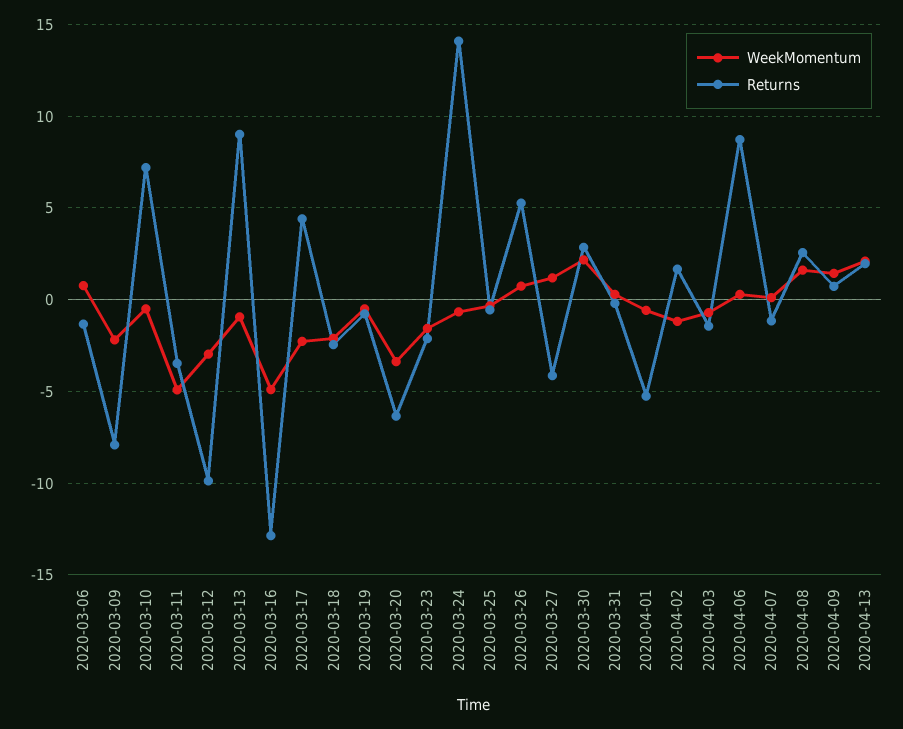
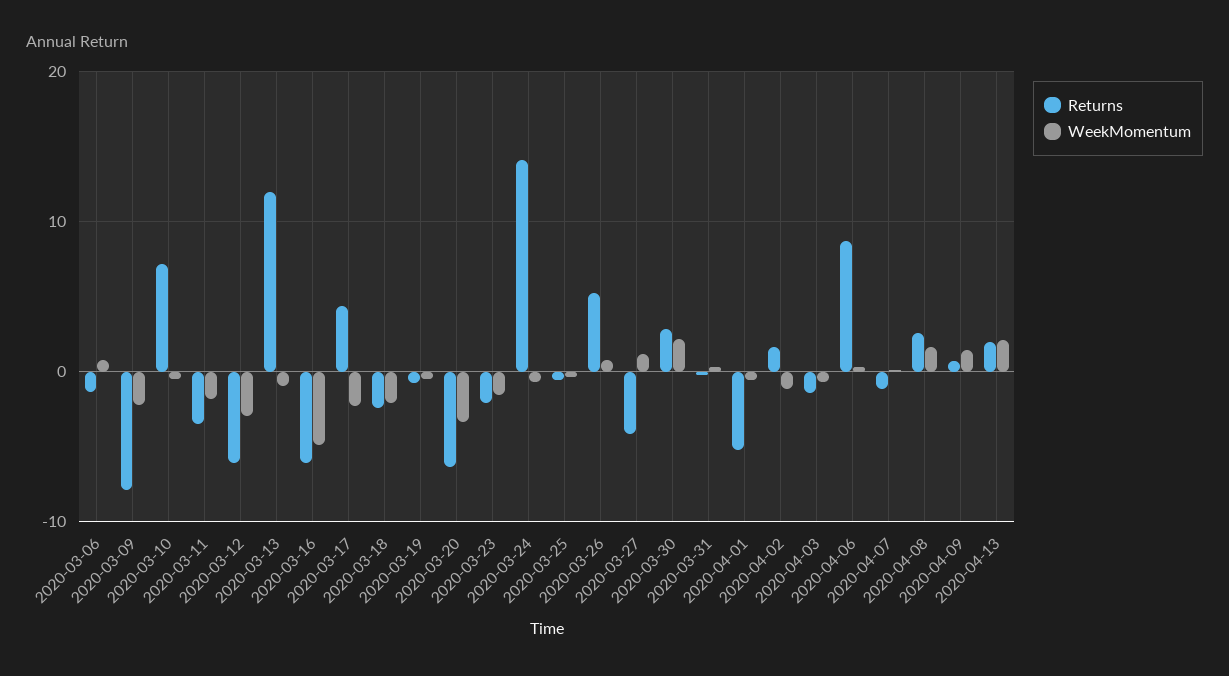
  {
    "WeekMomentum": {
      "2020-03-06": 1,
      "2020-03-09": -2,
      "2020-03-10": -0.5,
-     "2020-03-11": -5,
+     "2020-03-11": -2,
      "2020-03-12": -3,
      "2020-03-13": -1,
      "2020-03-16": -5,
      "2020-03-17": -2.5,
      "2020-03-18": -2,
      "2020-03-19": -0.5,
      "2020-03-20": -3.5,
      "2020-03-23": -1.5,
      "2020-03-24": -0.5,
      "2020-03-25": -0.5,
      "2020-03-26": 0.5,
      "2020-03-27": 1,
      "2020-03-30": 2,
      "2020-03-31": 0.5,
      "2020-04-01": -0.5,
      "2020-04-02": -1,
      "2020-04-03": -0.5,
      "2020-04-06": 0.5,
      "2020-04-07": 0,
      "2020-04-08": 1.5,
      "2020-04-09": 1.5,
      "2020-04-13": 2
    },
    "Returns": {
      "2020-03-06": -1.5,
      "2020-03-09": -8,
      "2020-03-10": 7,
      "2020-03-11": -3.5,
-     "2020-03-12": -10,
+     "2020-03-12": -6,
-     "2020-03-13": 9,
+     "2020-03-13": 12,
-     "2020-03-16": -13,
+     "2020-03-16": -6,
      "2020-03-17": 4.5,
      "2020-03-18": -2.5,
      "2020-03-19": -1,
      "2020-03-20": -6.5,
      "2020-03-23": -2,
      "2020-03-24": 14,
      "2020-03-25": -0.5,
      "2020-03-26": 5.5,
      "2020-03-27": -4,
      "2020-03-30": 3,
      "2020-03-31": 0,
      "2020-04-01": -5.5,
      "2020-04-02": 1.5,
      "2020-04-03": -1.5,
      "2020-04-06": 8.5,
      "2020-04-07": -1,
      "2020-04-08": 2.5,
      "2020-04-09": 0.5,
      "2020-04-13": 2
    }
  }

